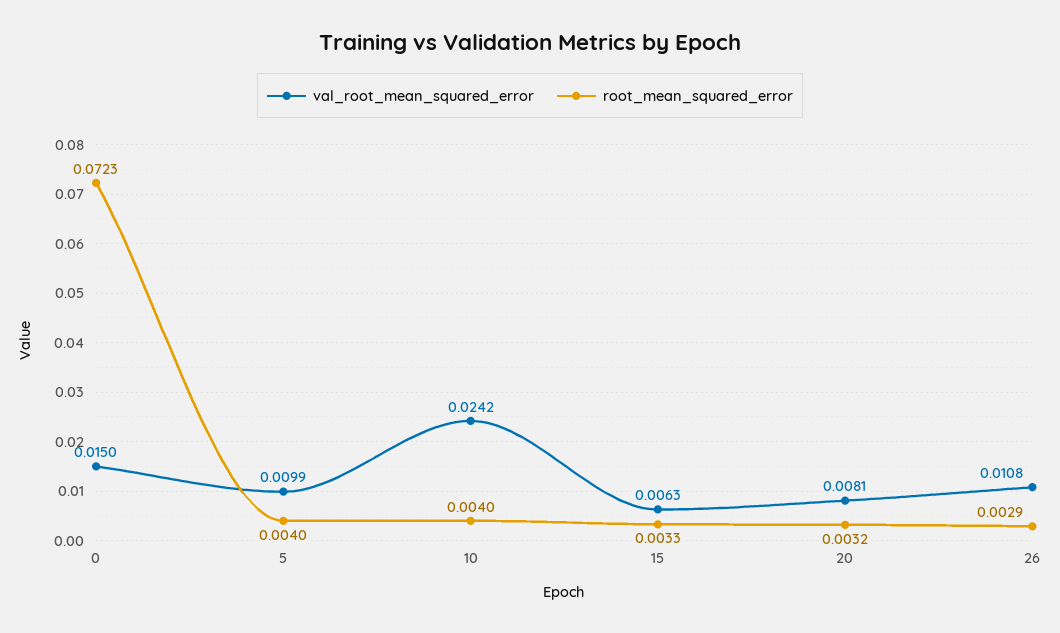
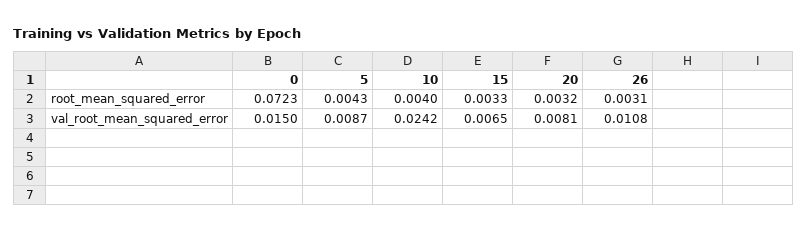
  {
    "val_root_mean_squared_error": {
      "0": 0.015,
-     "5": 0.0099,
+     "5": 0.0087,
      "10": 0.0242,
-     "15": 0.0063,
+     "15": 0.0065,
      "20": 0.0081,
      "26": 0.0108
    },
    "root_mean_squared_error": {
      "0": 0.0723,
-     "5": 0.004,
+     "5": 0.0043,
      "10": 0.004,
      "15": 0.0033,
      "20": 0.0032,
-     "26": 0.0029
+     "26": 0.0031
    }
  }

